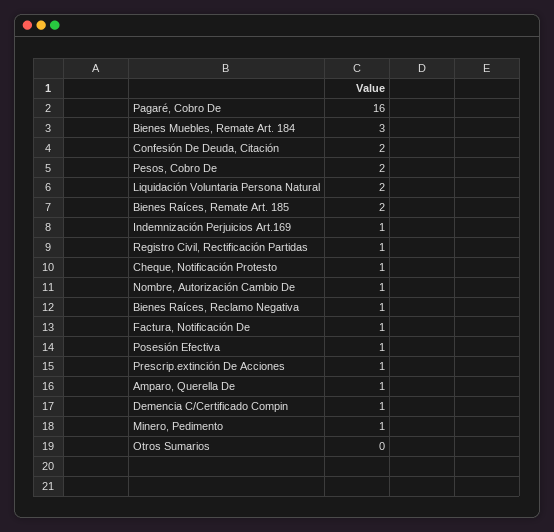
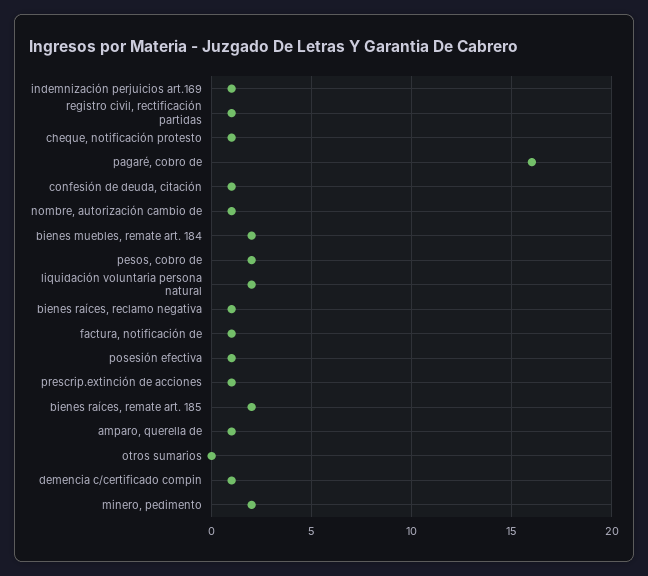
  {
    "Pagaré, Cobro De": 16,
-   "Bienes Muebles, Remate Art. 184": 3,
+   "Bienes Muebles, Remate Art. 184": 2,
-   "Confesión De Deuda, Citación": 2,
+   "Confesión De Deuda, Citación": 1,
    "Pesos, Cobro De": 2,
    "Liquidación Voluntaria Persona Natural": 2,
    "Bienes Raíces, Remate Art. 185": 2,
    "Indemnización Perjuicios Art.169": 1,
    "Registro Civil, Rectificación Partidas": 1,
    "Cheque, Notificación Protesto": 1,
    "Nombre, Autorización Cambio De": 1,
    "Bienes Raíces, Reclamo Negativa": 1,
    "Factura, Notificación De": 1,
    "Posesión Efectiva": 1,
    "Prescrip.extinción De Acciones": 1,
    "Amparo, Querella De": 1,
    "Demencia C/Certificado Compin": 1,
-   "Minero, Pedimento": 1,
+   "Minero, Pedimento": 2,
    "Otros Sumarios": 0
  }

